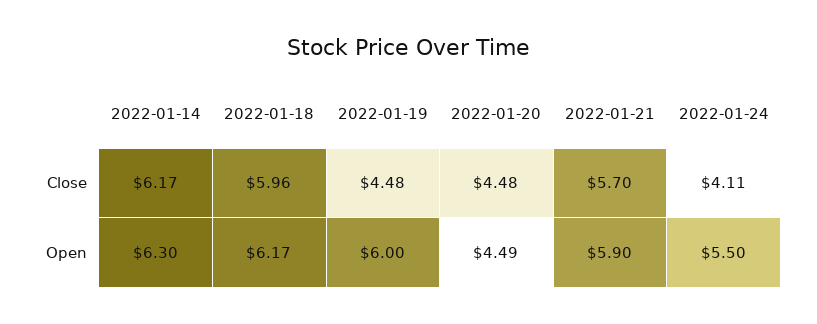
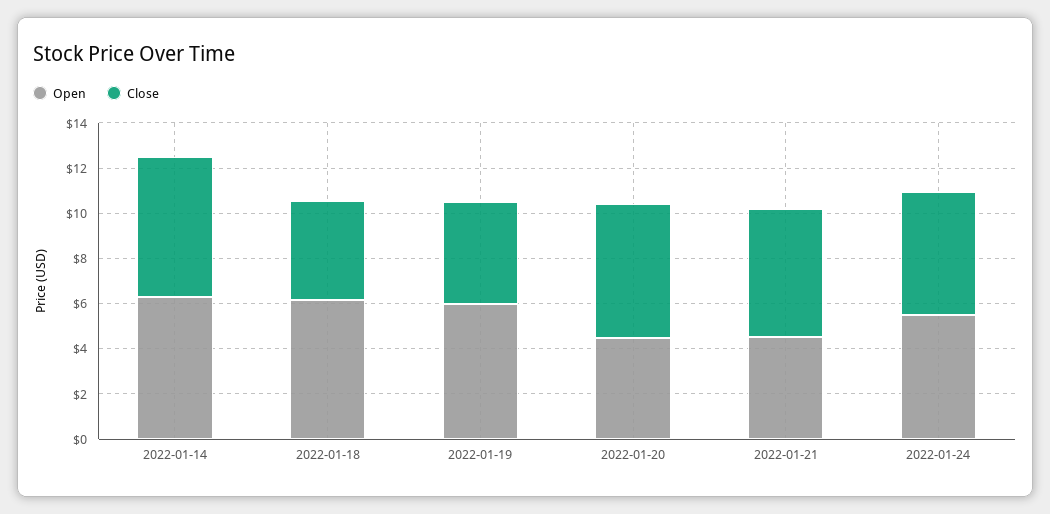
  {
    "Close": {
      "2022-01-14": 6.17,
-     "2022-01-18": 5.96,
+     "2022-01-18": 4.5,
      "2022-01-19": 4.48,
-     "2022-01-20": 4.48,
+     "2022-01-20": 6,
      "2022-01-21": 5.7,
-     "2022-01-24": 4.11
+     "2022-01-24": 5.5
    },
    "Open": {
      "2022-01-14": 6.3,
      "2022-01-18": 6.17,
      "2022-01-19": 6,
      "2022-01-20": 4.49,
-     "2022-01-21": 5.9,
+     "2022-01-21": 4.5,
      "2022-01-24": 5.5
    }
  }

